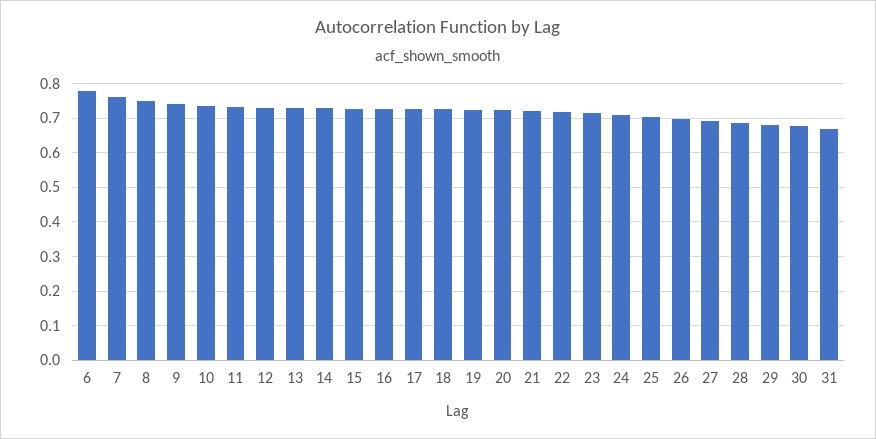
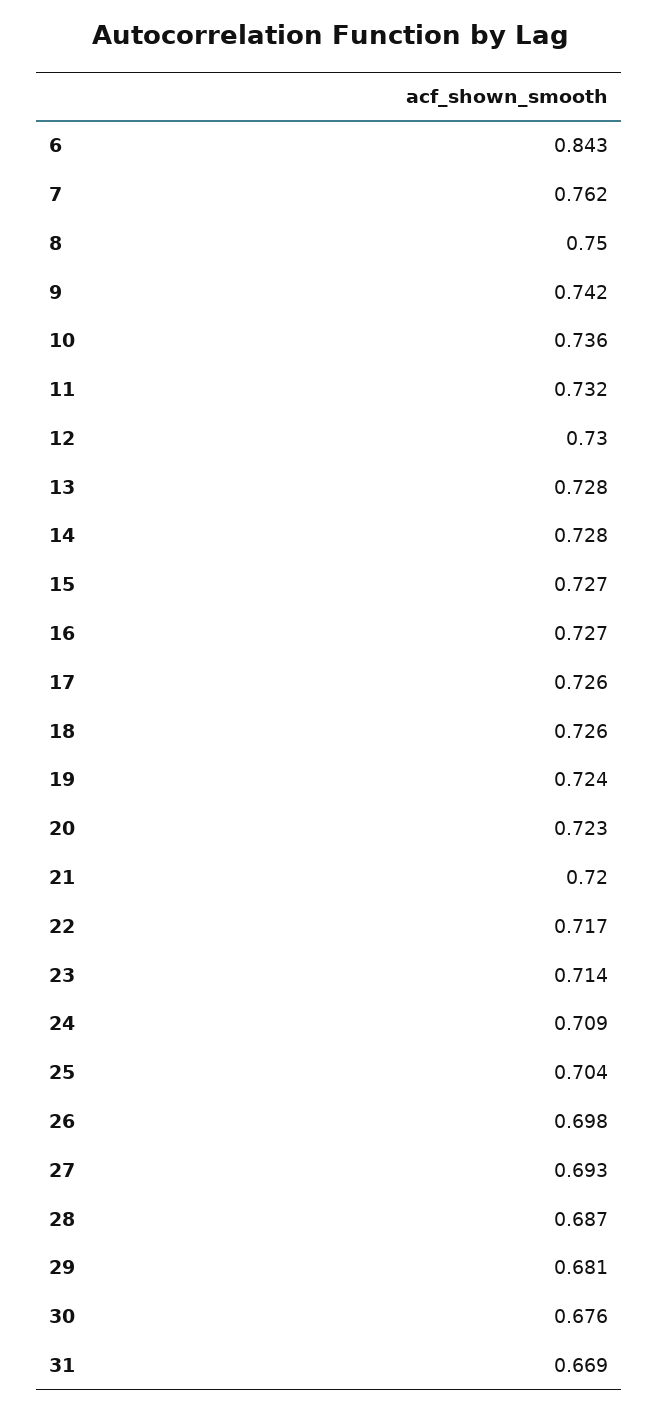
  {
-   "6": 0.78,
+   "6": 0.843,
    "7": 0.762,
    "8": 0.75,
    "9": 0.742,
    "10": 0.736,
    "11": 0.732,
    "12": 0.73,
    "13": 0.728,
    "14": 0.728,
    "15": 0.727,
    "16": 0.727,
    "17": 0.726,
    "18": 0.726,
    "19": 0.724,
    "20": 0.723,
    "21": 0.72,
    "22": 0.717,
    "23": 0.714,
    "24": 0.709,
    "25": 0.704,
    "26": 0.698,
    "27": 0.693,
    "28": 0.687,
    "29": 0.681,
    "30": 0.676,
    "31": 0.669
  }

